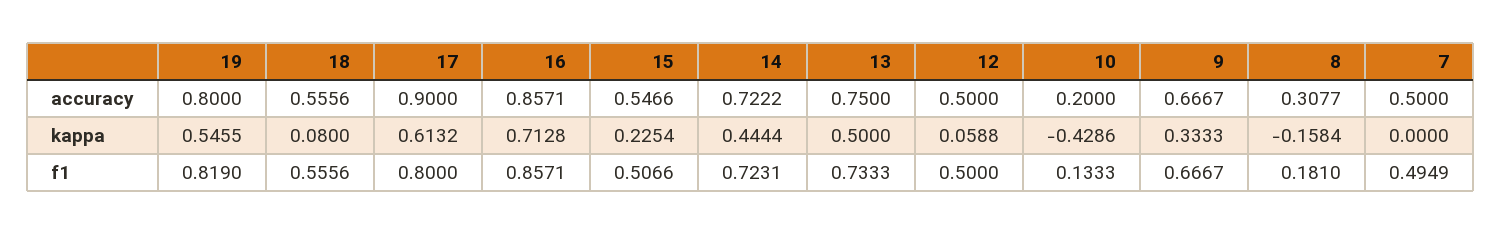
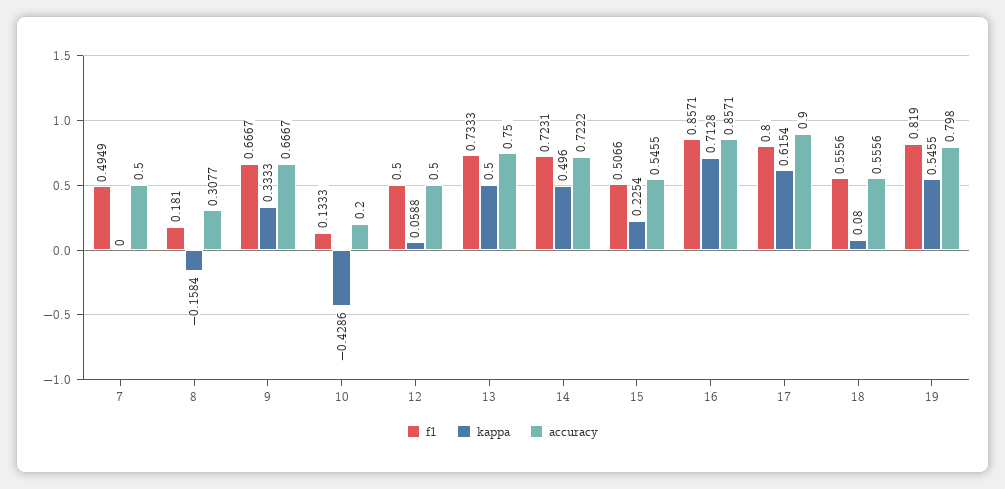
  {
    "accuracy": {
-     "19": 0.8,
+     "19": 0.798,
      "18": 0.5556,
      "17": 0.9,
      "16": 0.8571,
-     "15": 0.5466,
+     "15": 0.5455,
      "14": 0.7222,
      "13": 0.75,
      "12": 0.5,
      "10": 0.2,
      "9": 0.6667,
      "8": 0.3077,
      "7": 0.5
    },
    "kappa": {
      "19": 0.5455,
      "18": 0.08,
-     "17": 0.6132,
+     "17": 0.6154,
      "16": 0.7128,
      "15": 0.2254,
-     "14": 0.4444,
+     "14": 0.496,
      "13": 0.5,
      "12": 0.0588,
      "10": -0.4286,
      "9": 0.3333,
      "8": -0.1584,
      "7": 0
    },
    "f1": {
      "19": 0.819,
      "18": 0.5556,
      "17": 0.8,
      "16": 0.8571,
      "15": 0.5066,
      "14": 0.7231,
      "13": 0.7333,
      "12": 0.5,
      "10": 0.1333,
      "9": 0.6667,
      "8": 0.181,
      "7": 0.4949
    }
  }

